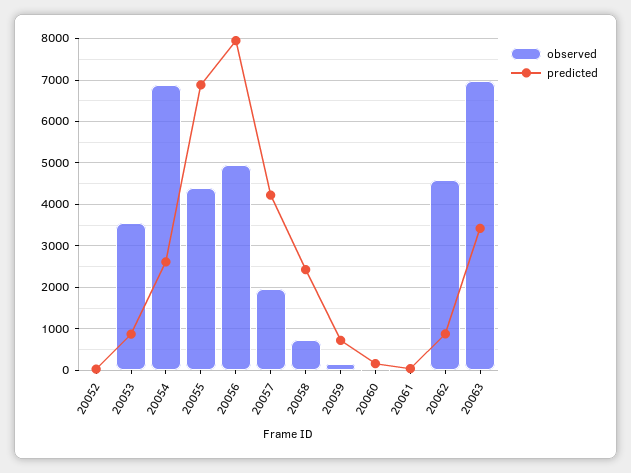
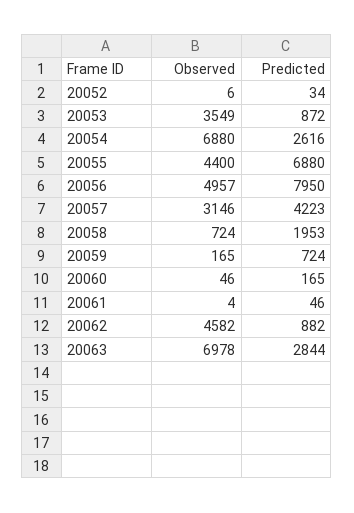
  {
    "observed": {
      "20052": 6,
      "20053": 3549,
      "20054": 6880,
      "20055": 4400,
      "20056": 4957,
-     "20057": 2000,
+     "20057": 3146,
      "20058": 724,
      "20059": 165,
      "20060": 46,
      "20061": 4,
      "20062": 4582,
      "20063": 6978
    },
    "predicted": {
      "20052": 34,
      "20053": 872,
      "20054": 2616,
      "20055": 6880,
      "20056": 7950,
      "20057": 4223,
-     "20058": 2400,
+     "20058": 1953,
      "20059": 724,
      "20060": 165,
      "20061": 46,
      "20062": 882,
-     "20063": 3400
+     "20063": 2844
    }
  }

